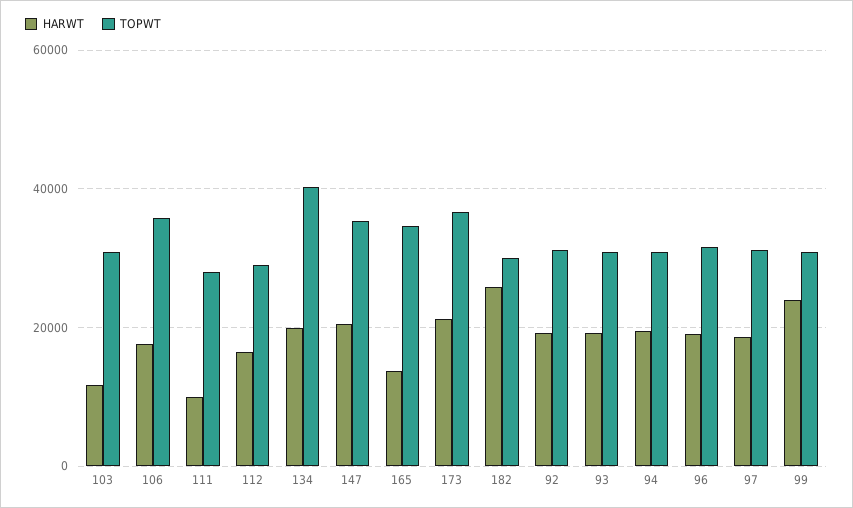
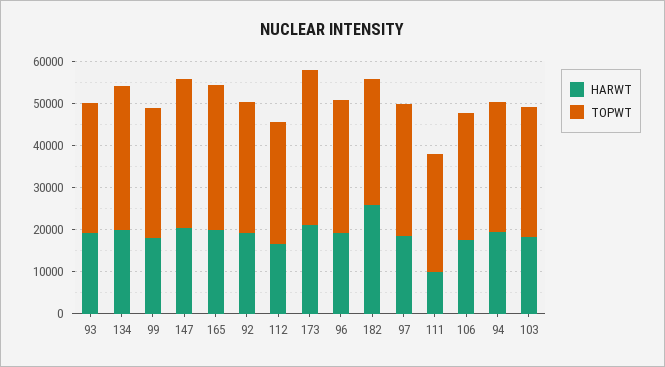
  {
    "HARWT": {
-     "103": 12000,
+     "103": 18000,
      "106": 18000,
      "111": 10000,
      "112": 16000,
      "134": 20000,
      "147": 20000,
-     "165": 14000,
+     "165": 20000,
      "173": 22000,
      "182": 26000,
      "92": 20000,
      "93": 20000,
      "94": 20000,
      "96": 20000,
      "97": 18000,
-     "99": 24000
+     "99": 18000
    },
    "TOPWT": {
      "103": 30000,
-     "106": 36000,
+     "106": 30000,
      "111": 28000,
      "112": 30000,
-     "134": 40000,
+     "134": 34000,
      "147": 36000,
      "165": 34000,
      "173": 36000,
      "182": 30000,
      "92": 32000,
      "93": 30000,
      "94": 30000,
      "96": 32000,
      "97": 32000,
      "99": 30000
    }
  }

